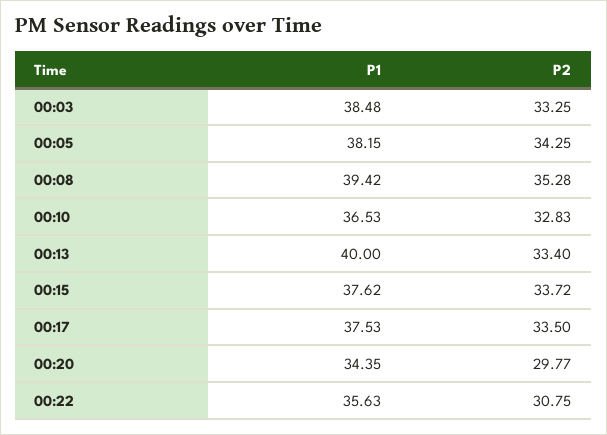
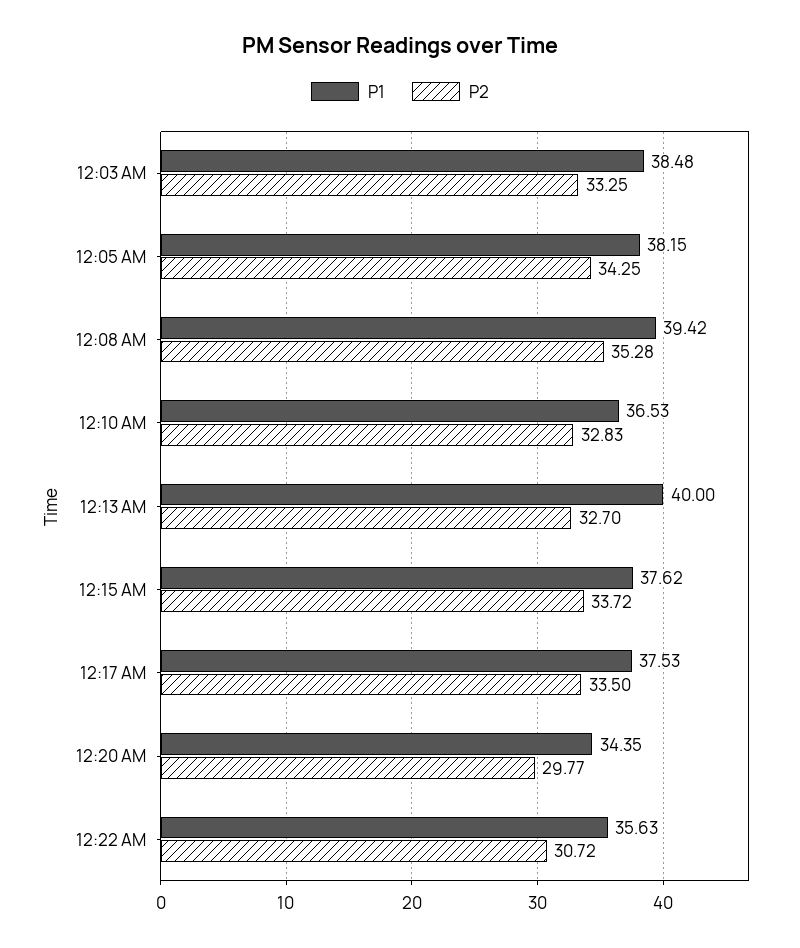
  {
    "P1": {
      "00:03": 38.48,
      "00:05": 38.15,
      "00:08": 39.42,
      "00:10": 36.53,
      "00:13": 40,
      "00:15": 37.62,
      "00:17": 37.53,
      "00:20": 34.35,
      "00:22": 35.63
    },
    "P2": {
      "00:03": 33.25,
      "00:05": 34.25,
      "00:08": 35.28,
      "00:10": 32.83,
-     "00:13": 33.4,
+     "00:13": 32.7,
      "00:15": 33.72,
      "00:17": 33.5,
      "00:20": 29.77,
-     "00:22": 30.75
+     "00:22": 30.72
    }
  }

